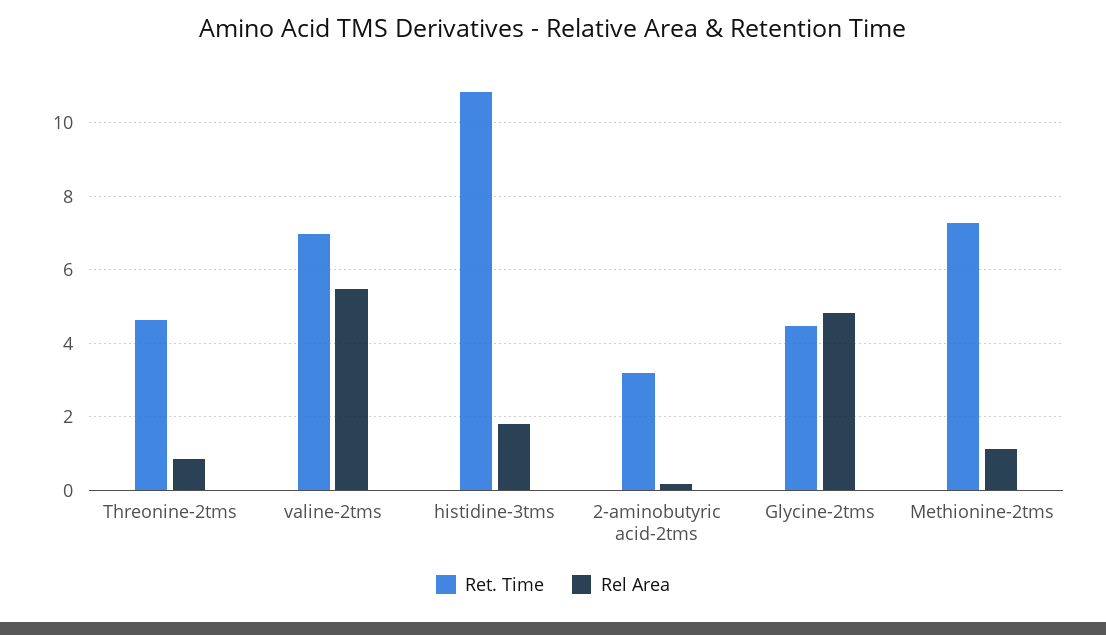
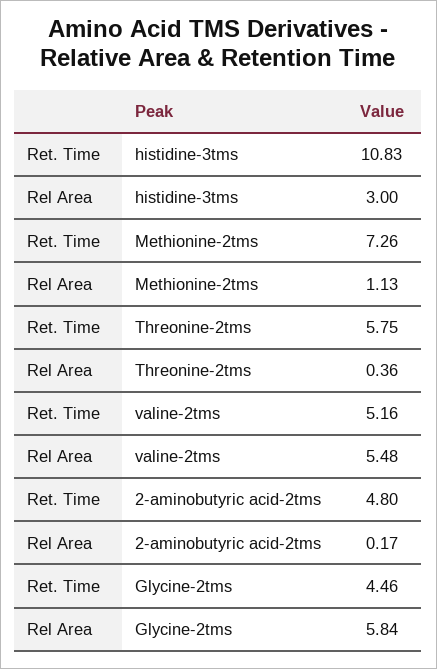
  {
    "Ret. Time": {
-     "Threonine-2tms": 4.6,
+     "Threonine-2tms": 5.75,
-     "valine-2tms": 7,
+     "valine-2tms": 5.16,
      "histidine-3tms": 10.83,
-     "2-aminobutyric acid-2tms": 3.2,
+     "2-aminobutyric acid-2tms": 4.8,
      "Glycine-2tms": 4.46,
      "Methionine-2tms": 7.26
    },
    "Rel Area": {
-     "Threonine-2tms": 0.8,
+     "Threonine-2tms": 0.36,
      "valine-2tms": 5.48,
-     "histidine-3tms": 1.8,
+     "histidine-3tms": 3,
      "2-aminobutyric acid-2tms": 0.17,
-     "Glycine-2tms": 4.8,
+     "Glycine-2tms": 5.84,
      "Methionine-2tms": 1.13
    }
  }

